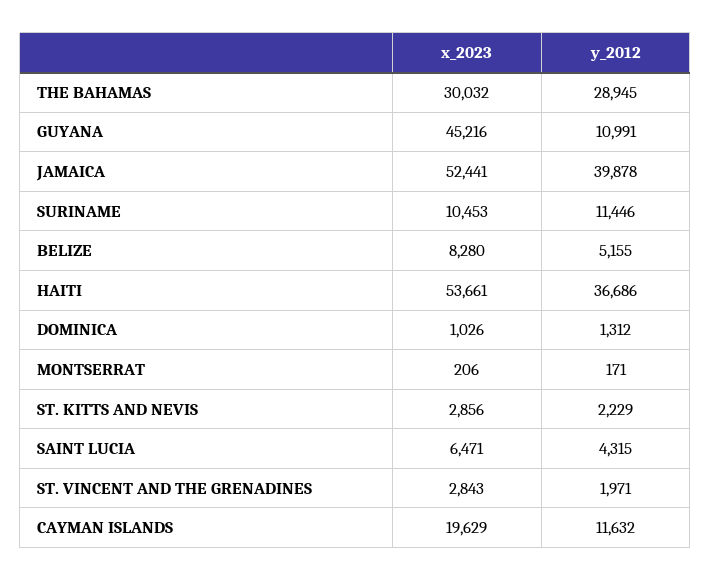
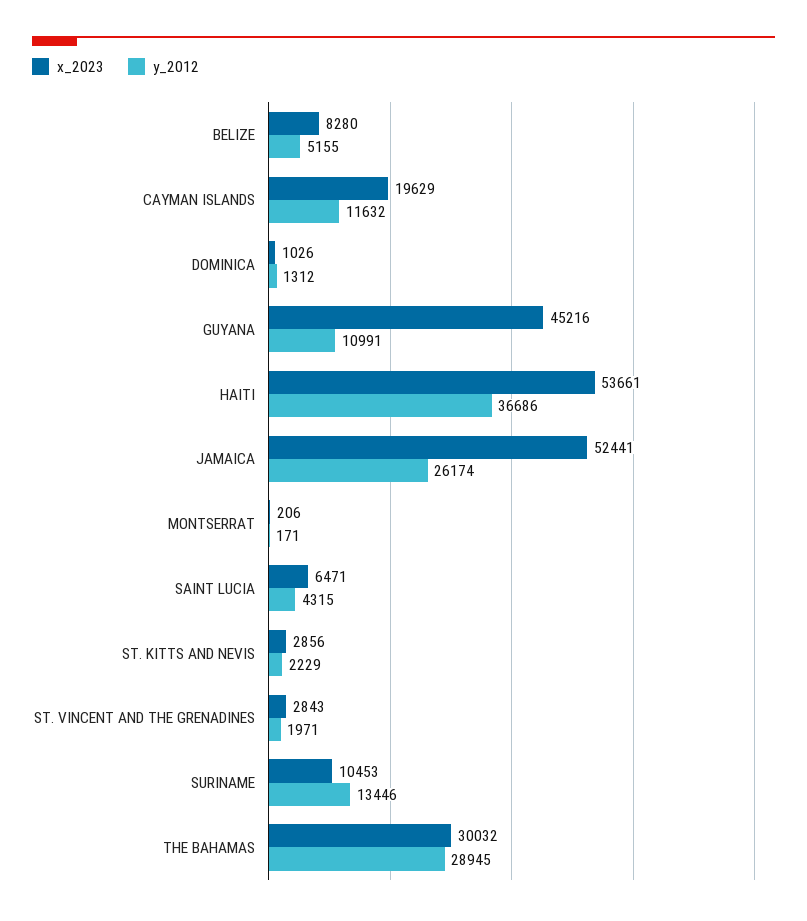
  {
    "x_2023": {
      "THE BAHAMAS": 30032,
      "GUYANA": 45216,
      "JAMAICA": 52441,
      "SURINAME": 10453,
      "BELIZE": 8280,
      "HAITI": 53661,
      "DOMINICA": 1026,
      "MONTSERRAT": 206,
      "ST. KITTS AND NEVIS": 2856,
      "SAINT LUCIA": 6471,
      "ST. VINCENT AND THE GRENADINES": 2843,
      "CAYMAN ISLANDS": 19629
    },
    "y_2012": {
      "THE BAHAMAS": 28945,
      "GUYANA": 10991,
-     "JAMAICA": 39878,
+     "JAMAICA": 26174,
-     "SURINAME": 11446,
+     "SURINAME": 13446,
      "BELIZE": 5155,
      "HAITI": 36686,
      "DOMINICA": 1312,
      "MONTSERRAT": 171,
      "ST. KITTS AND NEVIS": 2229,
      "SAINT LUCIA": 4315,
      "ST. VINCENT AND THE GRENADINES": 1971,
      "CAYMAN ISLANDS": 11632
    }
  }

